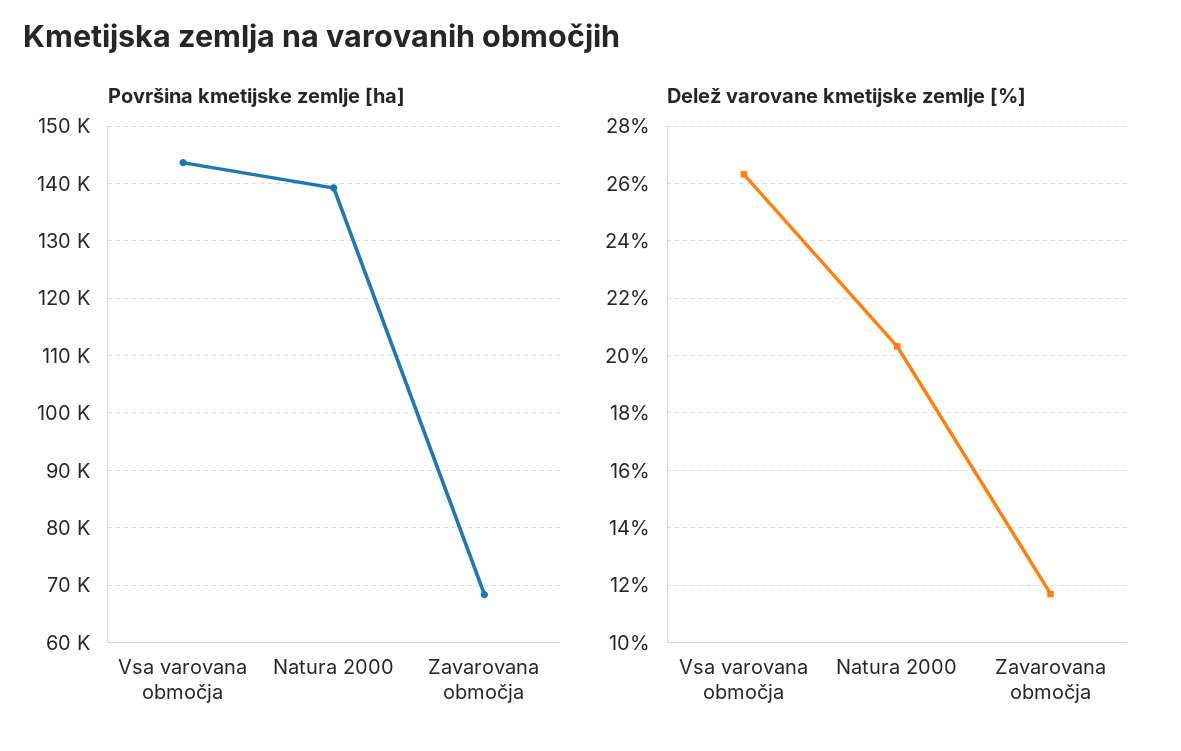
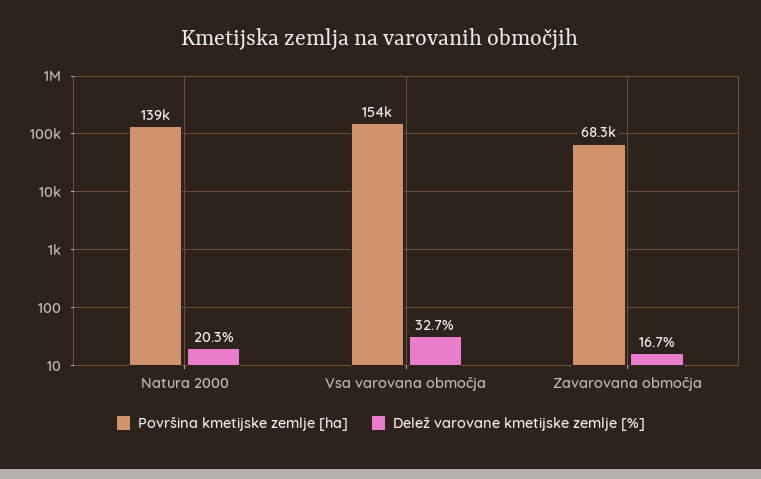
  {
    "Površina kmetijske zemlje [ha]": {
-     "Vsa varovana območja": 144000,
+     "Vsa varovana območja": 154000,
      "Natura 2000": 139000,
      "Zavarovana območja": 68300
    },
    "Delež varovane kmetijske zemlje [%]": {
-     "Vsa varovana območja": 26.25,
+     "Vsa varovana območja": 32.7,
      "Natura 2000": 20.3,
-     "Zavarovana območja": 11.75
+     "Zavarovana območja": 16.7
    }
  }

